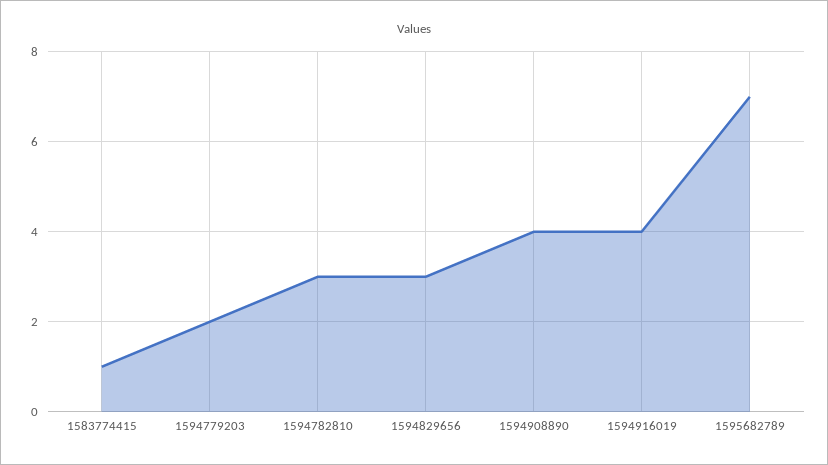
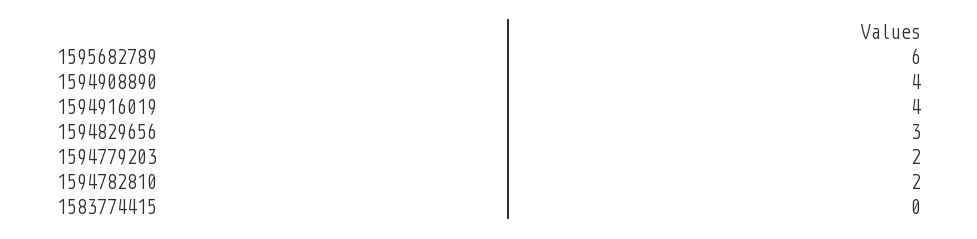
  {
-   "1583774415": 1,
+   "1583774415": 0,
    "1594779203": 2,
-   "1594782810": 3,
+   "1594782810": 2,
    "1594829656": 3,
    "1594908890": 4,
    "1594916019": 4,
-   "1595682789": 7
+   "1595682789": 6
  }

